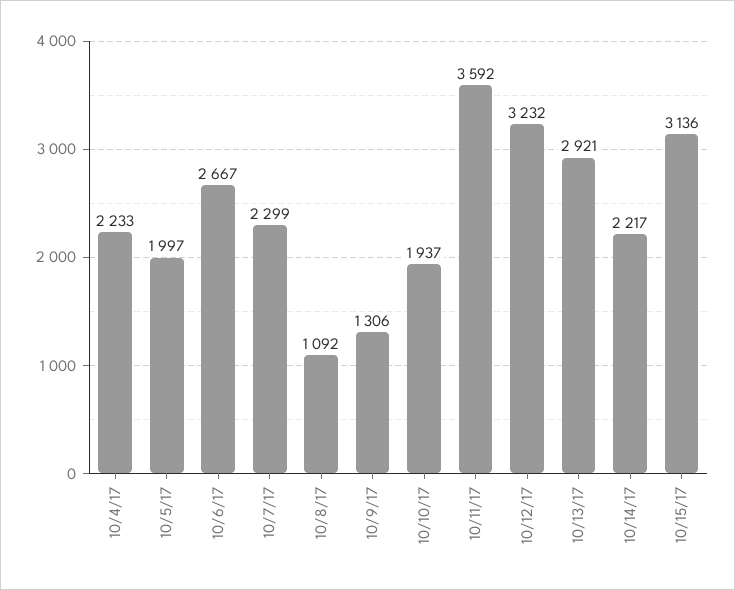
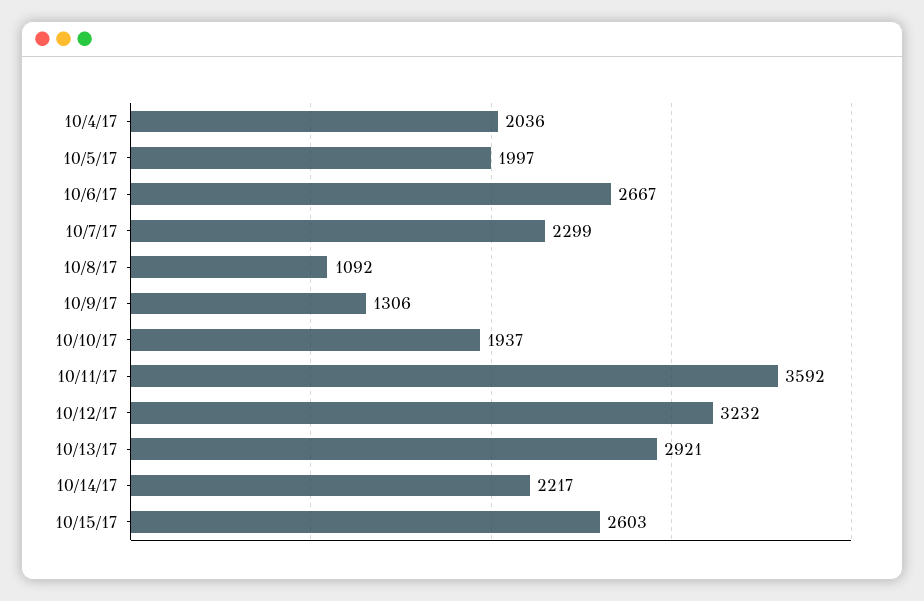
  {
-   "10/4/17": 2233,
+   "10/4/17": 2036,
    "10/5/17": 1997,
    "10/6/17": 2667,
    "10/7/17": 2299,
    "10/8/17": 1092,
    "10/9/17": 1306,
    "10/10/17": 1937,
    "10/11/17": 3592,
    "10/12/17": 3232,
    "10/13/17": 2921,
    "10/14/17": 2217,
-   "10/15/17": 3136
+   "10/15/17": 2603
  }

